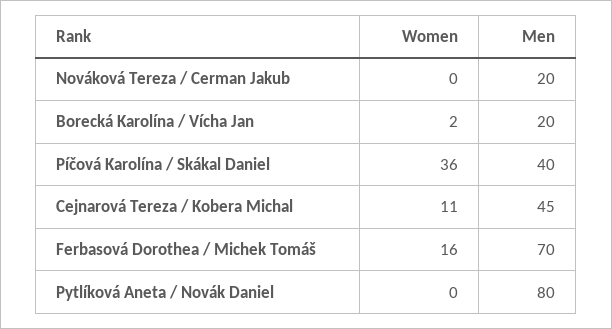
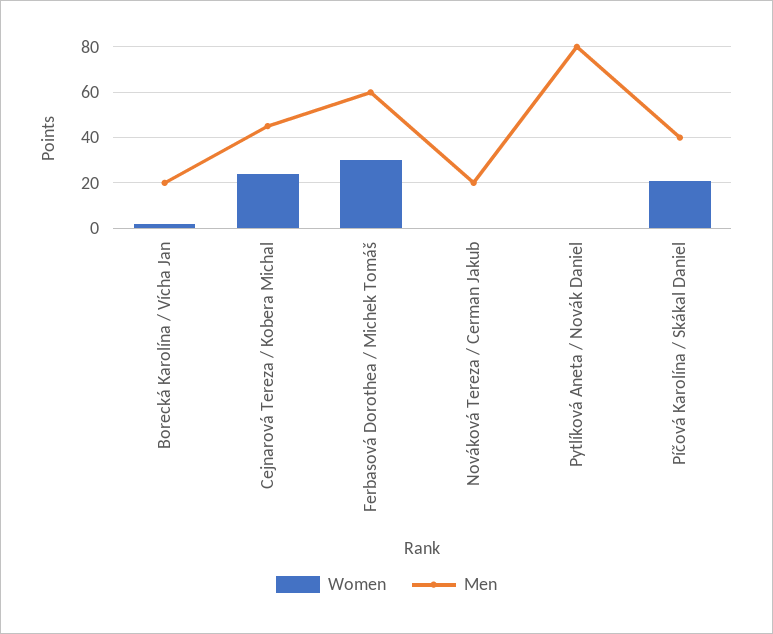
  {
    "Women": {
      "Nováková Tereza / Cerman Jakub": 0,
      "Borecká Karolína / Vícha Jan": 2,
-     "Píčová Karolína / Skákal Daniel": 36,
+     "Píčová Karolína / Skákal Daniel": 20,
-     "Cejnarová Tereza / Kobera Michal": 11,
+     "Cejnarová Tereza / Kobera Michal": 25,
-     "Ferbasová Dorothea / Michek Tomáš": 16,
+     "Ferbasová Dorothea / Michek Tomáš": 30,
      "Pytlíková Aneta / Novák Daniel": 0
    },
    "Men": {
      "Nováková Tereza / Cerman Jakub": 20,
      "Borecká Karolína / Vícha Jan": 20,
      "Píčová Karolína / Skákal Daniel": 40,
      "Cejnarová Tereza / Kobera Michal": 45,
-     "Ferbasová Dorothea / Michek Tomáš": 70,
+     "Ferbasová Dorothea / Michek Tomáš": 60,
      "Pytlíková Aneta / Novák Daniel": 80
    }
  }

